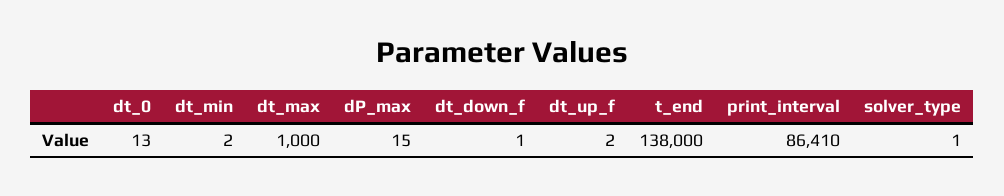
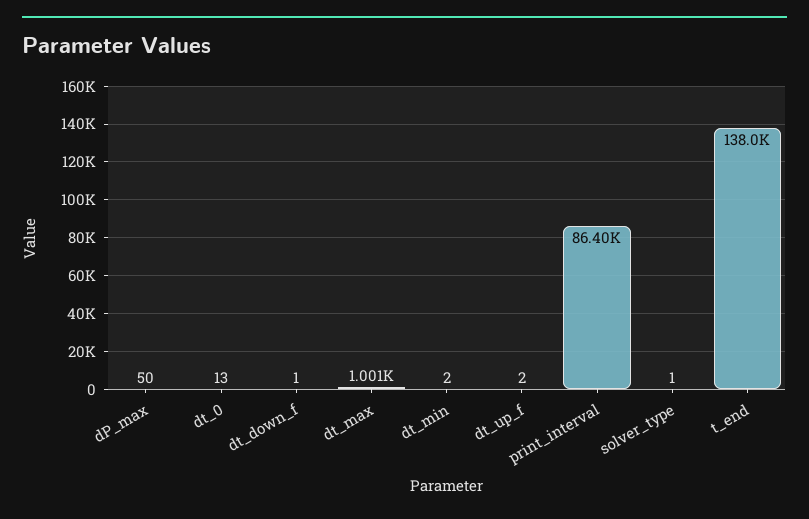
  {
    "dt_0": 13,
    "dt_min": 2,
-   "dt_max": 1000,
+   "dt_max": 1001,
-   "dP_max": 15,
+   "dP_max": 50,
    "dt_down_f": 1,
    "dt_up_f": 2,
    "t_end": 138000,
-   "print_interval": 86410,
+   "print_interval": 86400,
    "solver_type": 1
  }

